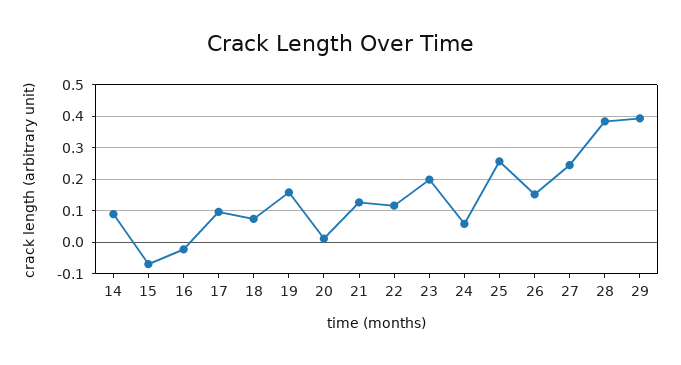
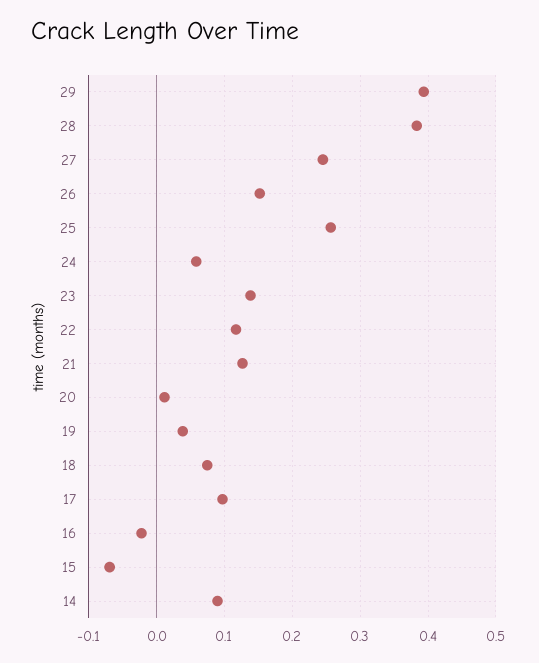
  {
    "14": 0.09,
    "15": -0.07,
    "16": -0.02,
    "17": 0.1,
    "18": 0.07,
-   "19": 0.16,
+   "19": 0.04,
    "20": 0.01,
    "21": 0.13,
    "22": 0.12,
-   "23": 0.2,
+   "23": 0.14,
    "24": 0.06,
    "25": 0.26,
    "26": 0.15,
    "27": 0.25,
    "28": 0.38,
    "29": 0.39
  }

